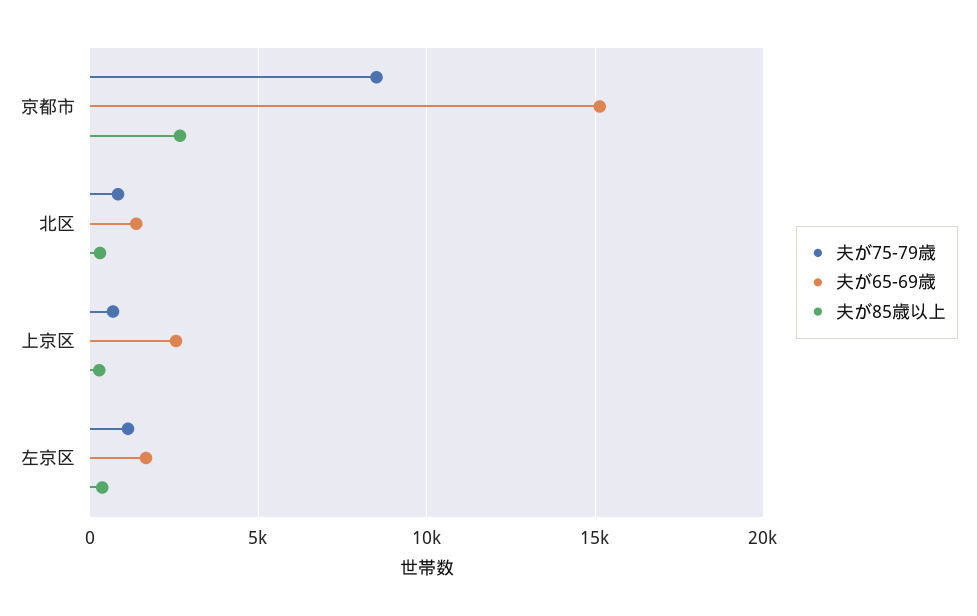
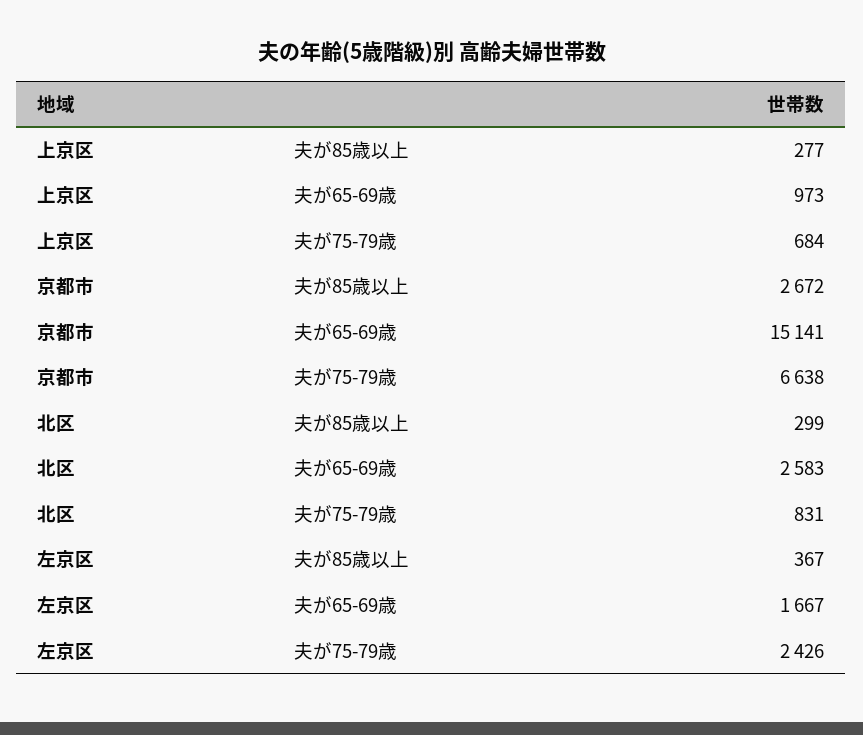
  {
    "夫が75-79歳": {
-     "京都市": 8500,
+     "京都市": 6638,
      "北区": 831,
      "上京区": 684,
-     "左京区": 1000
+     "左京区": 2426
    },
    "夫が65-69歳": {
      "京都市": 15141,
-     "北区": 1500,
+     "北区": 2583,
-     "上京区": 2500,
+     "上京区": 973,
      "左京区": 1667
    },
    "夫が85歳以上": {
      "京都市": 2672,
      "北区": 299,
      "上京区": 277,
      "左京区": 367
    }
  }

